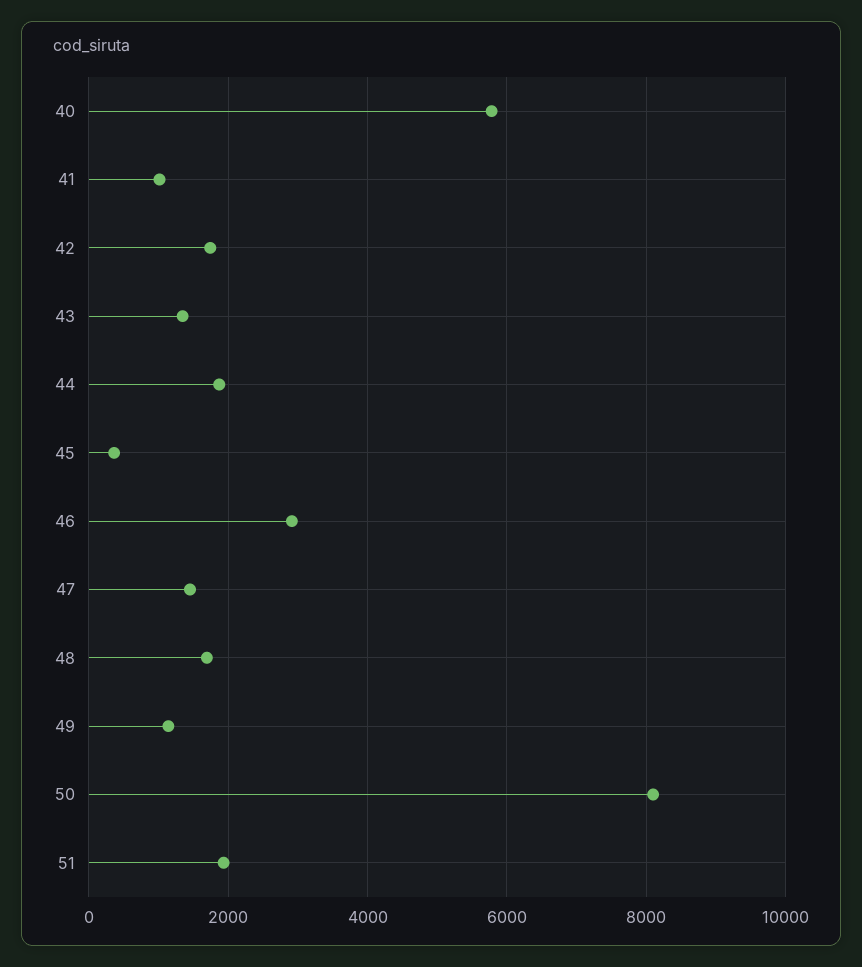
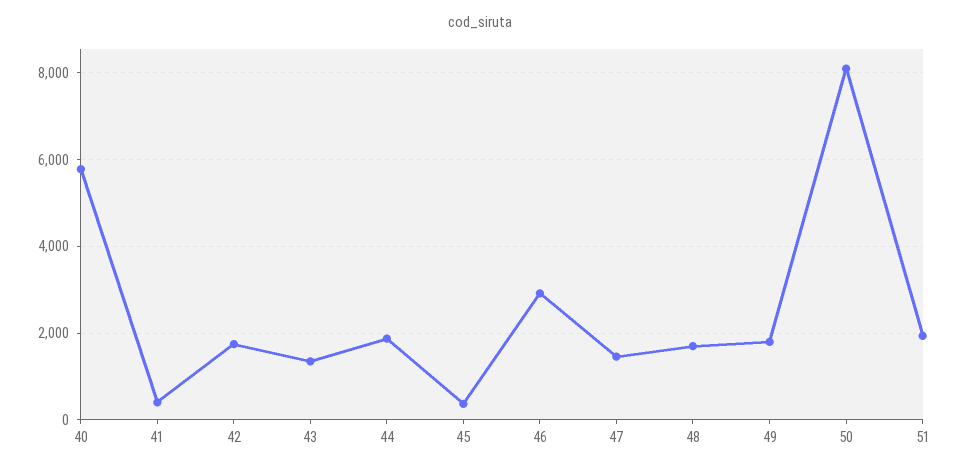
  {
    "40": 5800,
-   "41": 1000,
+   "41": 400,
    "42": 1800,
    "43": 1400,
    "44": 1800,
    "45": 400,
    "46": 3000,
    "47": 1400,
    "48": 1600,
-   "49": 1200,
+   "49": 1800,
    "50": 8000,
    "51": 2000
  }

